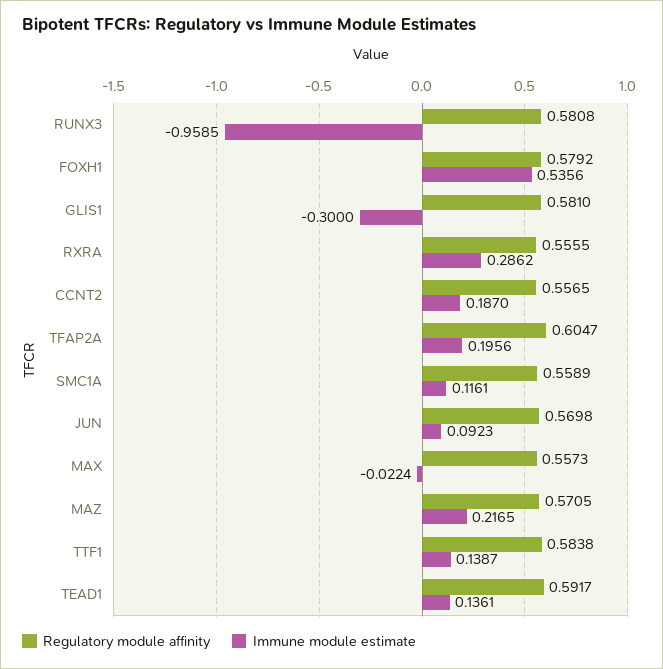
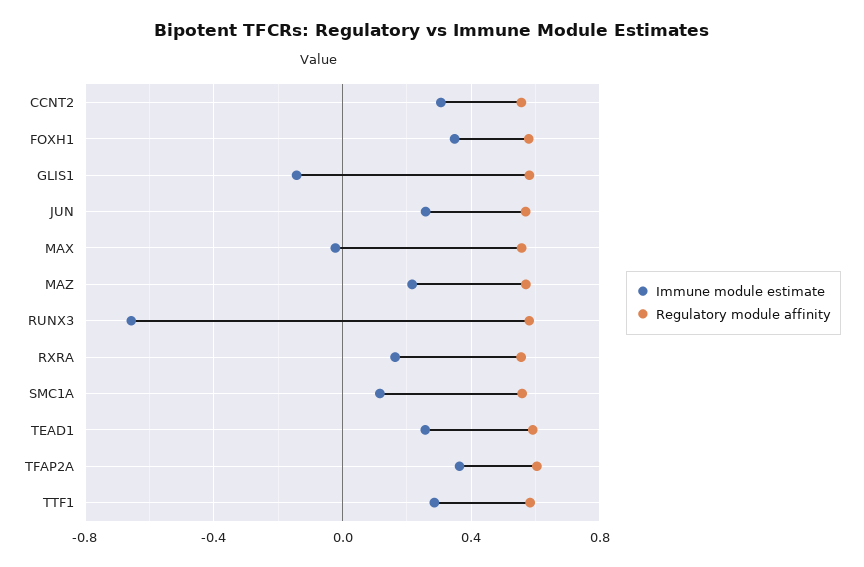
  {
    "Regulatory module affinity": {
      "RUNX3": 0.5808,
      "FOXH1": 0.5792,
      "GLIS1": 0.581,
      "RXRA": 0.5555,
      "CCNT2": 0.5565,
      "TFAP2A": 0.6047,
      "SMC1A": 0.5589,
      "JUN": 0.5698,
      "MAX": 0.5573,
      "MAZ": 0.5705,
      "TTF1": 0.5838,
      "TEAD1": 0.5917
    },
    "Immune module estimate": {
-     "RUNX3": -0.9585,
+     "RUNX3": -0.65,
-     "FOXH1": 0.5356,
+     "FOXH1": 0.35,
-     "GLIS1": -0.3,
+     "GLIS1": -0.15,
-     "RXRA": 0.2862,
+     "RXRA": 0.15,
-     "CCNT2": 0.187,
+     "CCNT2": 0.3,
-     "TFAP2A": 0.1956,
+     "TFAP2A": 0.35,
      "SMC1A": 0.1161,
-     "JUN": 0.0923,
+     "JUN": 0.25,
      "MAX": -0.0224,
      "MAZ": 0.2165,
-     "TTF1": 0.1387,
+     "TTF1": 0.3,
-     "TEAD1": 0.1361
+     "TEAD1": 0.25
    }
  }

